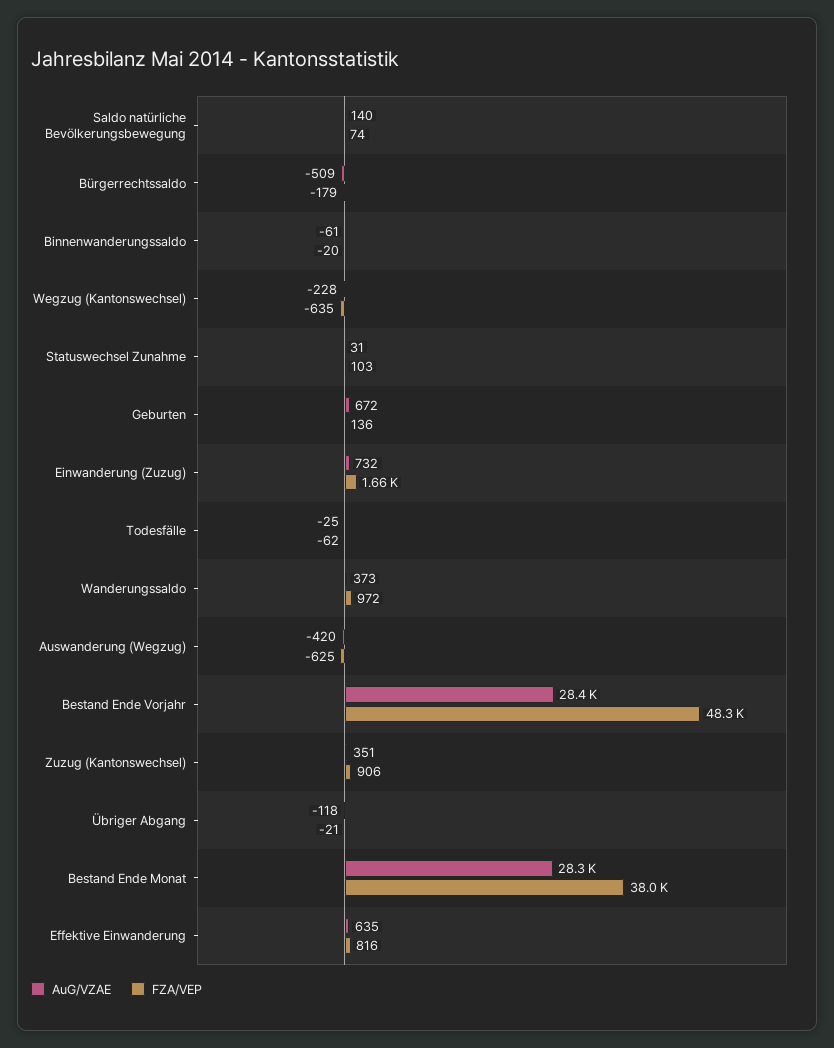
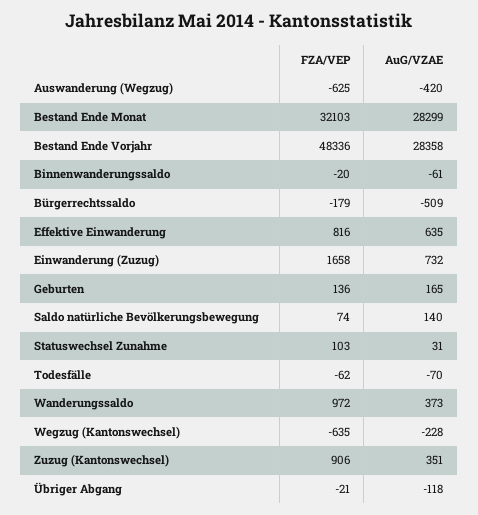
  {
    "AuG/VZAE": {
      "Saldo natürliche Bevölkerungsbewegung": 140,
      "Bürgerrechtssaldo": -509,
      "Binnenwanderungssaldo": -61,
      "Wegzug (Kantonswechsel)": -228,
      "Statuswechsel Zunahme": 31,
-     "Geburten": 672,
+     "Geburten": 165,
      "Einwanderung (Zuzug)": 732,
-     "Todesfälle": -25,
+     "Todesfälle": -70,
      "Wanderungssaldo": 373,
      "Auswanderung (Wegzug)": -420,
      "Bestand Ende Vorjahr": 28358,
      "Zuzug (Kantonswechsel)": 351,
      "Übriger Abgang": -118,
      "Bestand Ende Monat": 28299,
      "Effektive Einwanderung": 635
    },
    "FZA/VEP": {
      "Saldo natürliche Bevölkerungsbewegung": 74,
      "Bürgerrechtssaldo": -179,
      "Binnenwanderungssaldo": -20,
      "Wegzug (Kantonswechsel)": -635,
      "Statuswechsel Zunahme": 103,
      "Geburten": 136,
      "Einwanderung (Zuzug)": 1658,
      "Todesfälle": -62,
      "Wanderungssaldo": 972,
      "Auswanderung (Wegzug)": -625,
      "Bestand Ende Vorjahr": 48336,
      "Zuzug (Kantonswechsel)": 906,
      "Übriger Abgang": -21,
-     "Bestand Ende Monat": 38000,
+     "Bestand Ende Monat": 32103,
      "Effektive Einwanderung": 816
    }
  }

